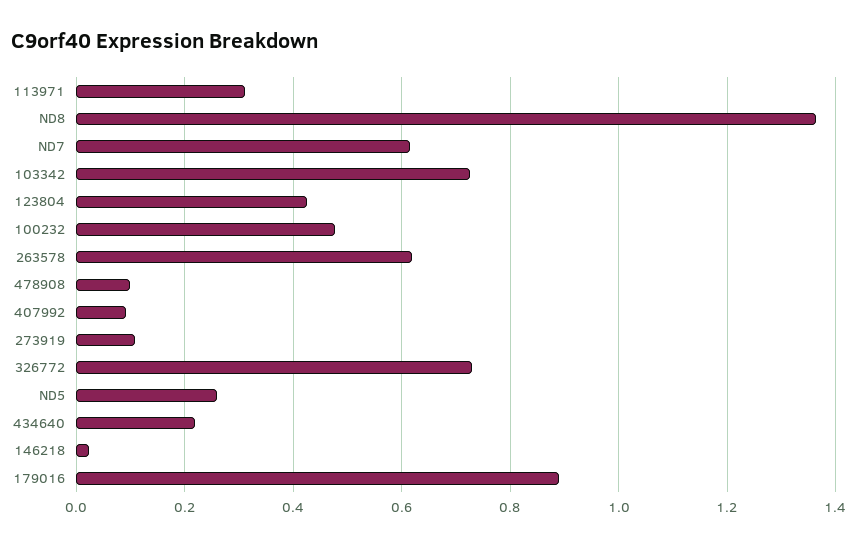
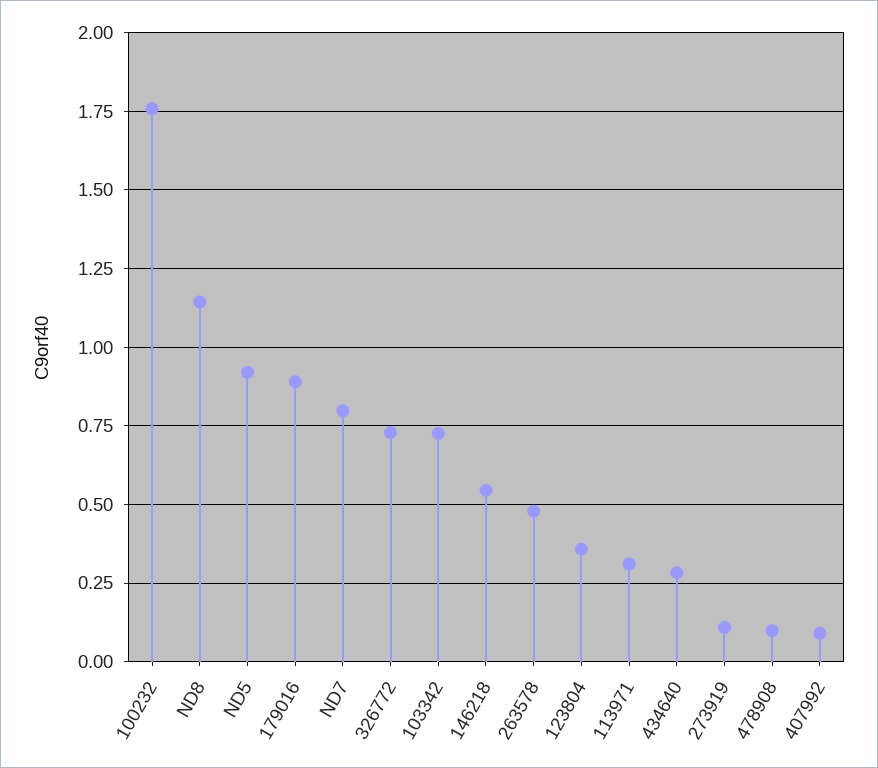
  {
    "113971": 0.32,
-   "ND8": 1.36,
+   "ND8": 1.15,
-   "ND7": 0.62,
+   "ND7": 0.8,
    "103342": 0.72,
-   "123804": 0.42,
+   "123804": 0.35,
-   "100232": 0.48,
+   "100232": 1.75,
-   "263578": 0.62,
+   "263578": 0.475,
    "478908": 0.1,
    "407992": 0.1,
    "273919": 0.1,
    "326772": 0.72,
-   "ND5": 0.26,
+   "ND5": 0.925,
-   "434640": 0.22,
+   "434640": 0.275,
-   "146218": 0.02,
+   "146218": 0.55,
    "179016": 0.9
  }

